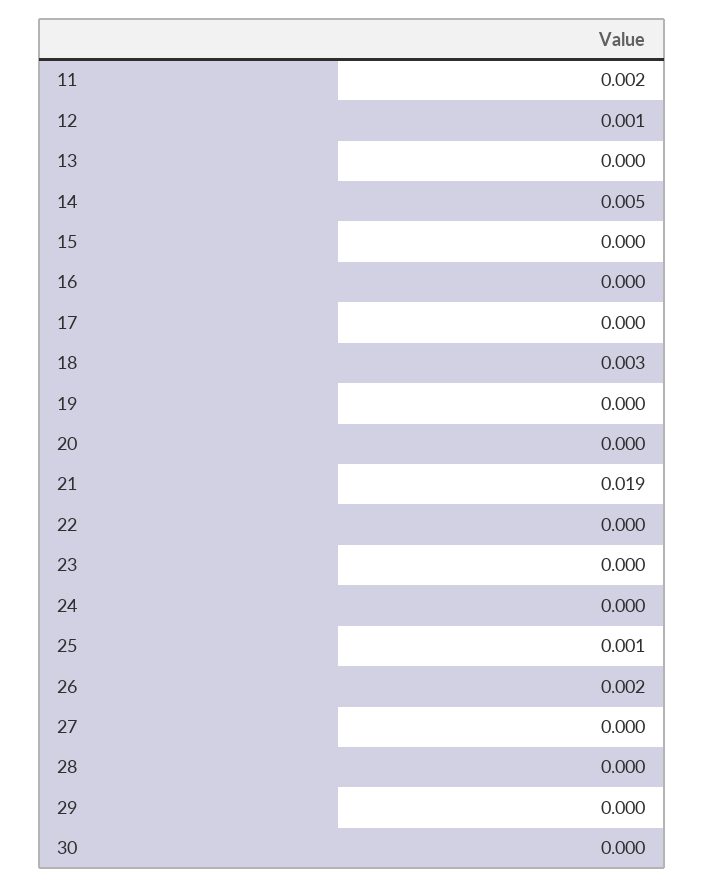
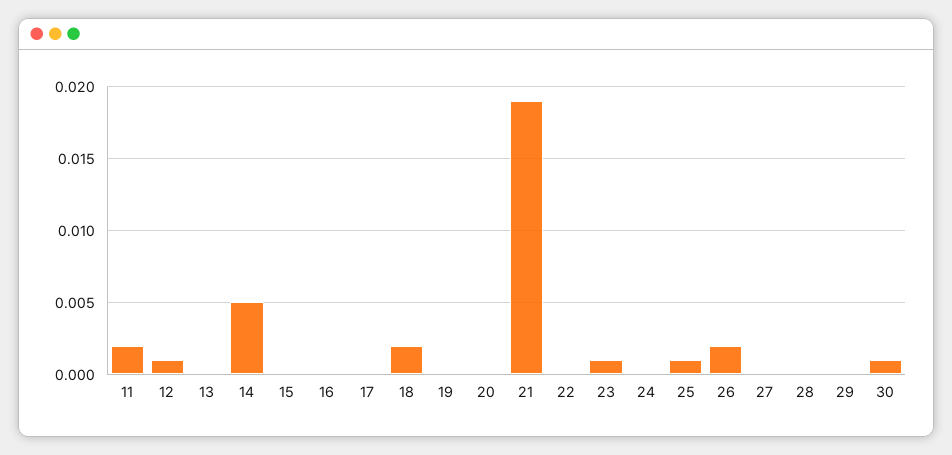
  {
    "11": 0.002,
    "12": 0.001,
    "13": 0,
    "14": 0.005,
    "15": 0,
    "16": 0,
    "17": 0,
-   "18": 0.003,
+   "18": 0.002,
    "19": 0,
    "20": 0,
    "21": 0.019,
    "22": 0,
-   "23": 0,
+   "23": 0.001,
    "24": 0,
    "25": 0.001,
    "26": 0.002,
    "27": 0,
    "28": 0,
    "29": 0,
-   "30": 0
+   "30": 0.001
  }

